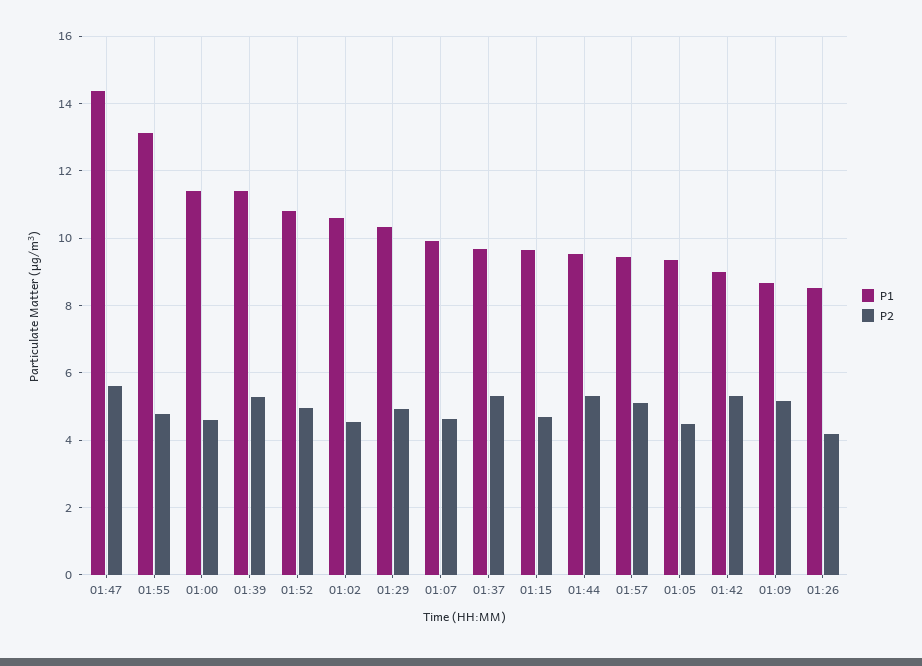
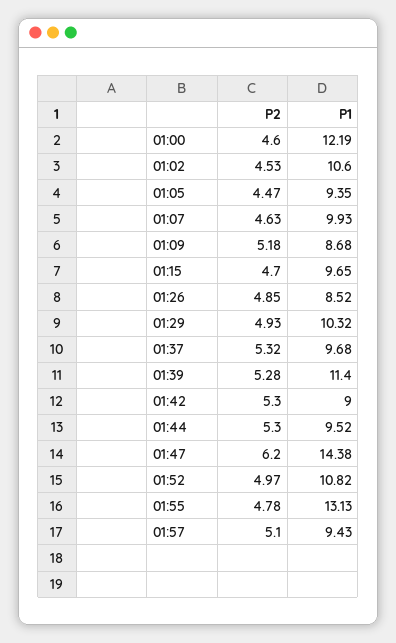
  {
    "P1": {
      "01:47": 14.38,
      "01:55": 13.13,
-     "01:00": 11.4,
+     "01:00": 12.19,
      "01:39": 11.4,
      "01:52": 10.82,
      "01:02": 10.6,
      "01:29": 10.32,
      "01:07": 9.93,
      "01:37": 9.68,
      "01:15": 9.65,
      "01:44": 9.52,
      "01:57": 9.43,
      "01:05": 9.35,
      "01:42": 9,
      "01:09": 8.68,
      "01:26": 8.52
    },
    "P2": {
-     "01:47": 5.6,
+     "01:47": 6.2,
      "01:55": 4.78,
      "01:00": 4.6,
      "01:39": 5.28,
      "01:52": 4.97,
      "01:02": 4.53,
      "01:29": 4.93,
      "01:07": 4.63,
      "01:37": 5.32,
      "01:15": 4.7,
      "01:44": 5.3,
      "01:57": 5.1,
      "01:05": 4.47,
      "01:42": 5.3,
      "01:09": 5.18,
-     "01:26": 4.2
+     "01:26": 4.85
    }
  }

